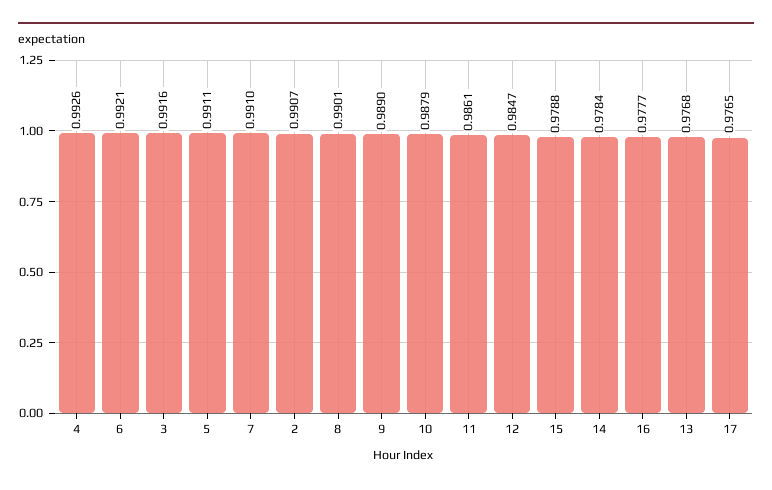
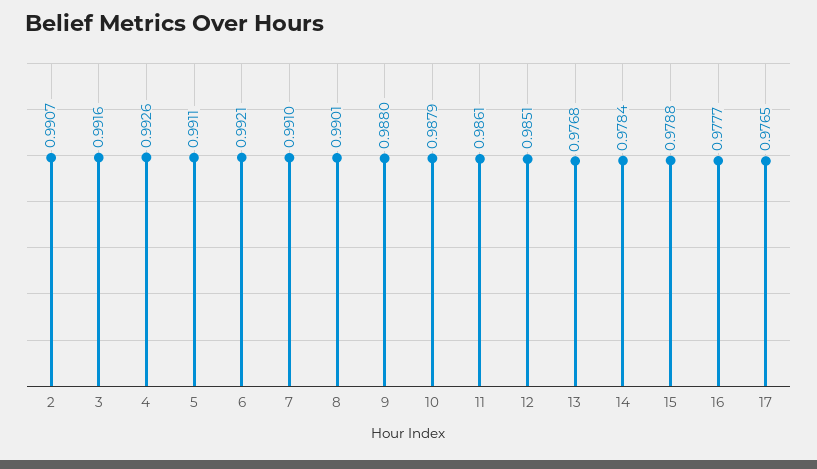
  {
    "4": 0.9926,
    "6": 0.9921,
    "3": 0.9916,
    "5": 0.9911,
    "7": 0.991,
    "2": 0.9907,
    "8": 0.9901,
-   "9": 0.989,
+   "9": 0.988,
    "10": 0.9879,
    "11": 0.9861,
-   "12": 0.9847,
+   "12": 0.9851,
    "15": 0.9788,
    "14": 0.9784,
    "16": 0.9777,
    "13": 0.9768,
    "17": 0.9765
  }

